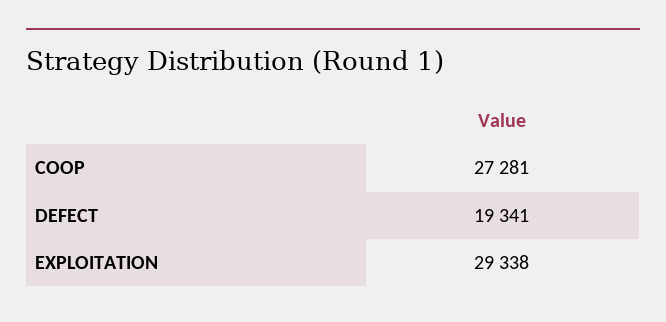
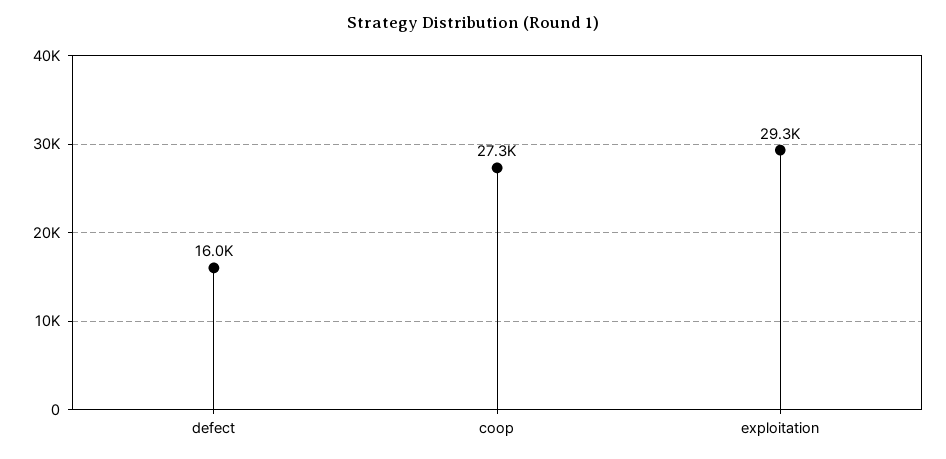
  {
    "COOP": 27281,
-   "DEFECT": 19341,
+   "DEFECT": 16000,
    "EXPLOITATION": 29338
  }

